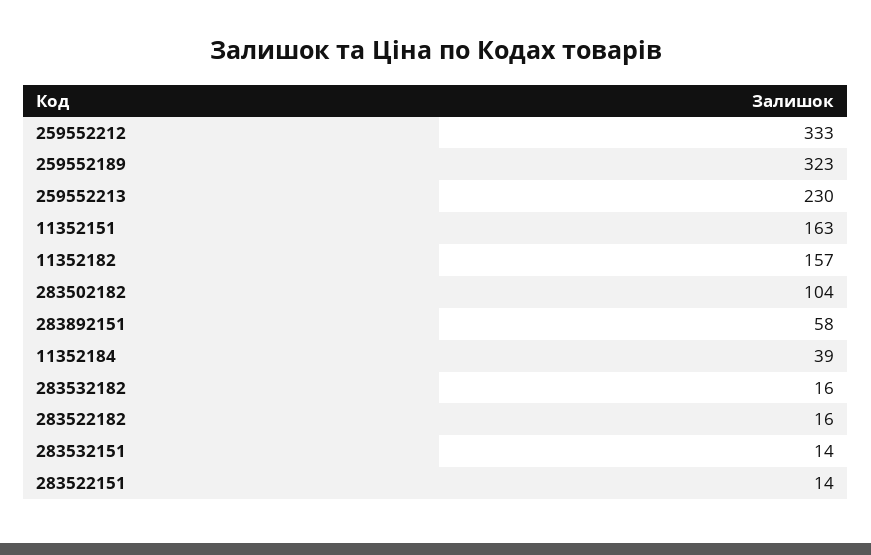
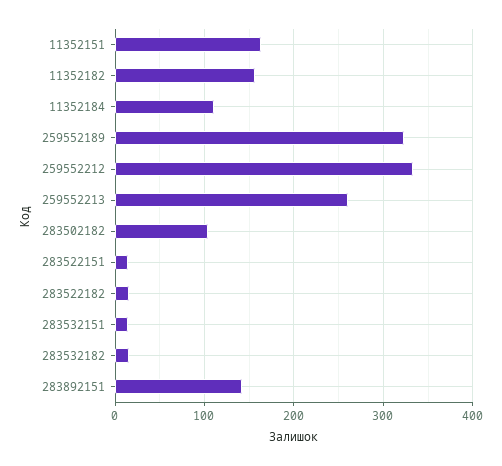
  {
    "259552212": 333,
    "259552189": 323,
-   "259552213": 230,
+   "259552213": 260,
    "11352151": 163,
    "11352182": 157,
    "283502182": 104,
-   "283892151": 58,
+   "283892151": 140,
-   "11352184": 39,
+   "11352184": 110,
    "283532182": 16,
    "283522182": 16,
    "283532151": 14,
    "283522151": 14
  }

